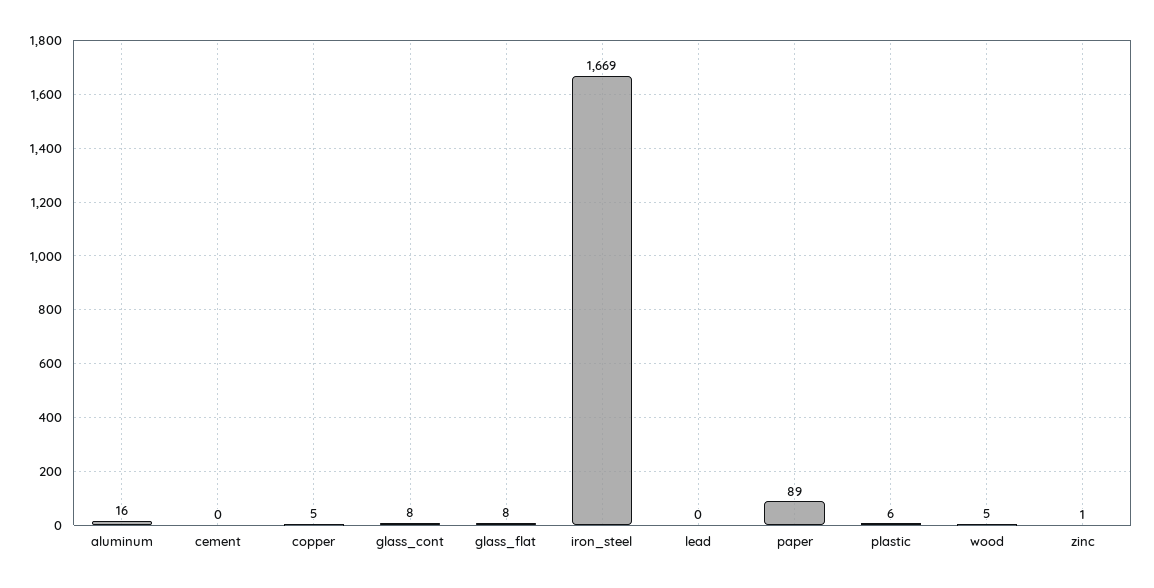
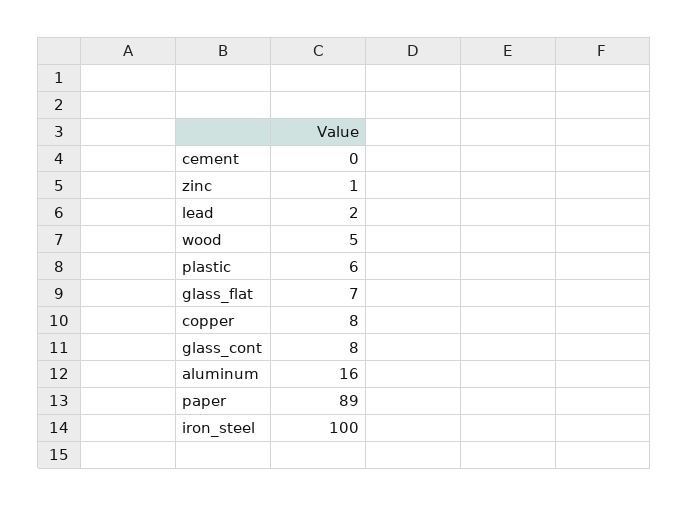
  {
    "aluminum": 16,
    "cement": 0,
-   "copper": 5,
+   "copper": 8,
    "glass_cont": 8,
-   "glass_flat": 8,
+   "glass_flat": 7,
-   "iron_steel": 1669,
+   "iron_steel": 100,
-   "lead": 0,
+   "lead": 2,
    "paper": 89,
    "plastic": 6,
    "wood": 5,
    "zinc": 1
  }

